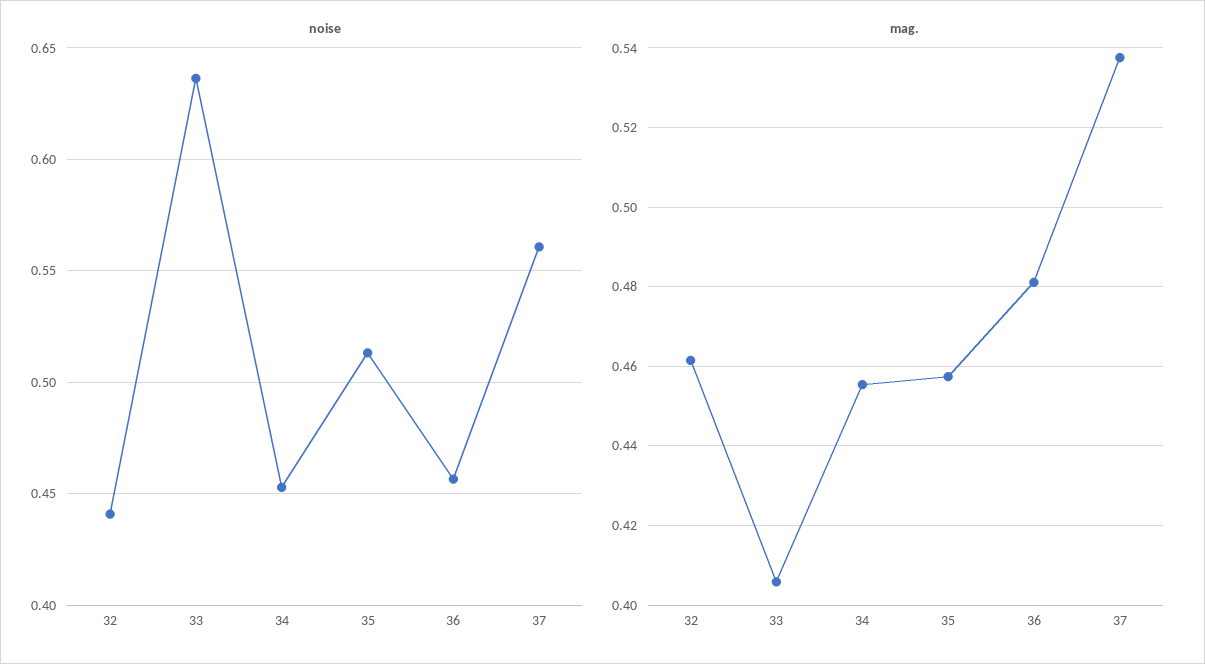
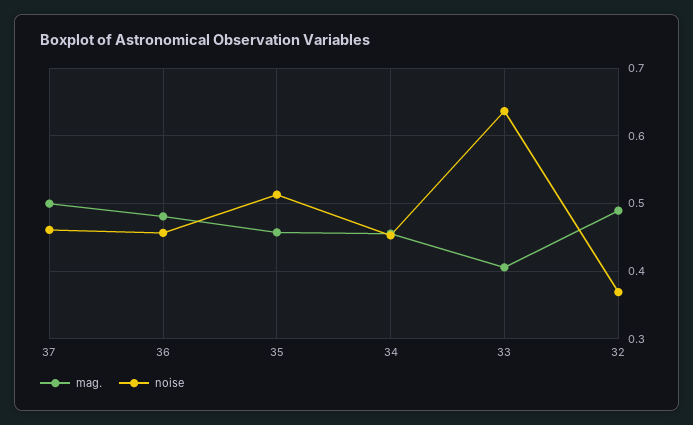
  {
    "noise": {
-     "32": 0.44,
+     "32": 0.37,
      "33": 0.635,
      "34": 0.455,
      "35": 0.515,
      "36": 0.455,
-     "37": 0.56
+     "37": 0.46
    },
    "mag.": {
-     "32": 0.462,
+     "32": 0.49,
      "33": 0.406,
      "34": 0.456,
      "35": 0.458,
      "36": 0.482,
-     "37": 0.538
+     "37": 0.5
    }
  }

